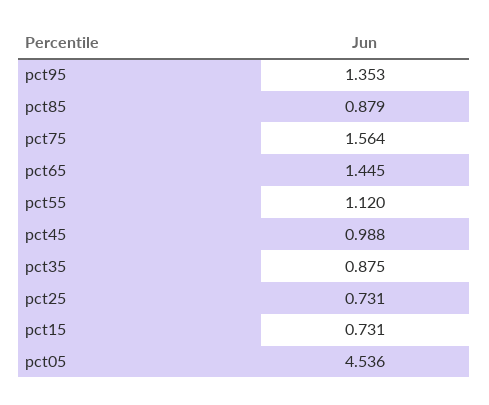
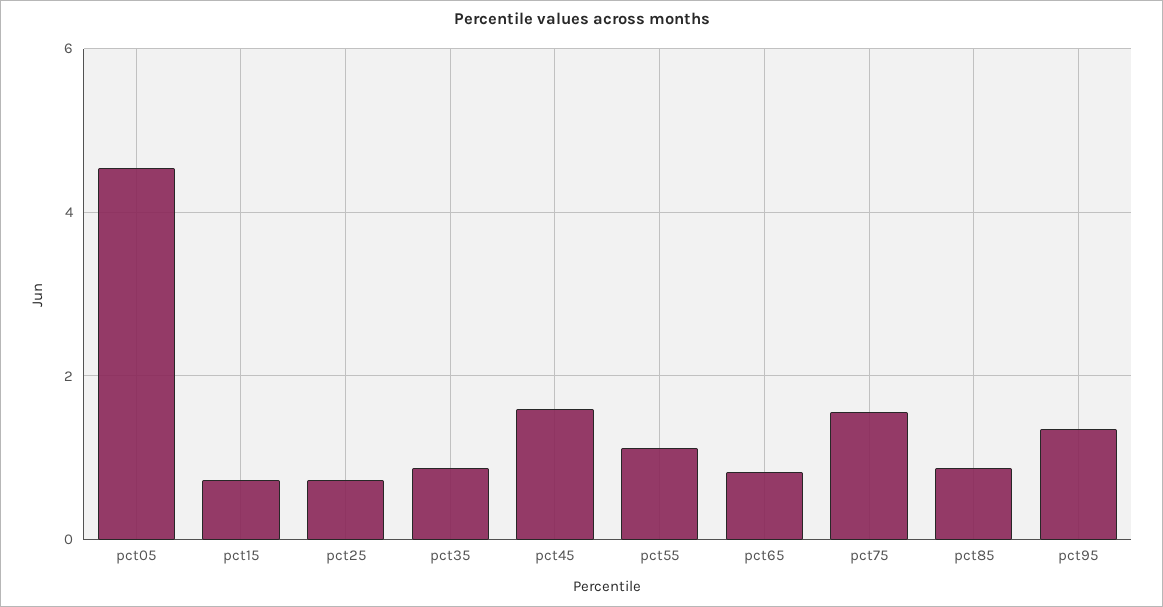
  {
    "pct95": 1.353,
    "pct85": 0.879,
    "pct75": 1.564,
-   "pct65": 1.445,
+   "pct65": 0.8,
    "pct55": 1.12,
-   "pct45": 0.988,
+   "pct45": 1.6,
    "pct35": 0.875,
    "pct25": 0.731,
    "pct15": 0.731,
    "pct05": 4.536
  }

